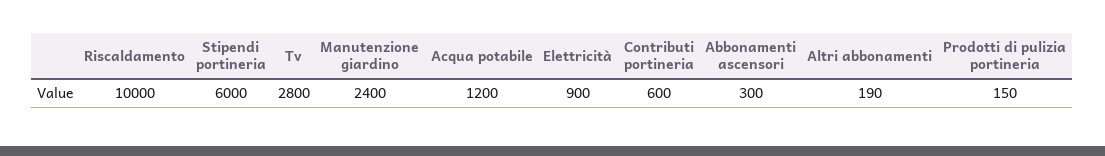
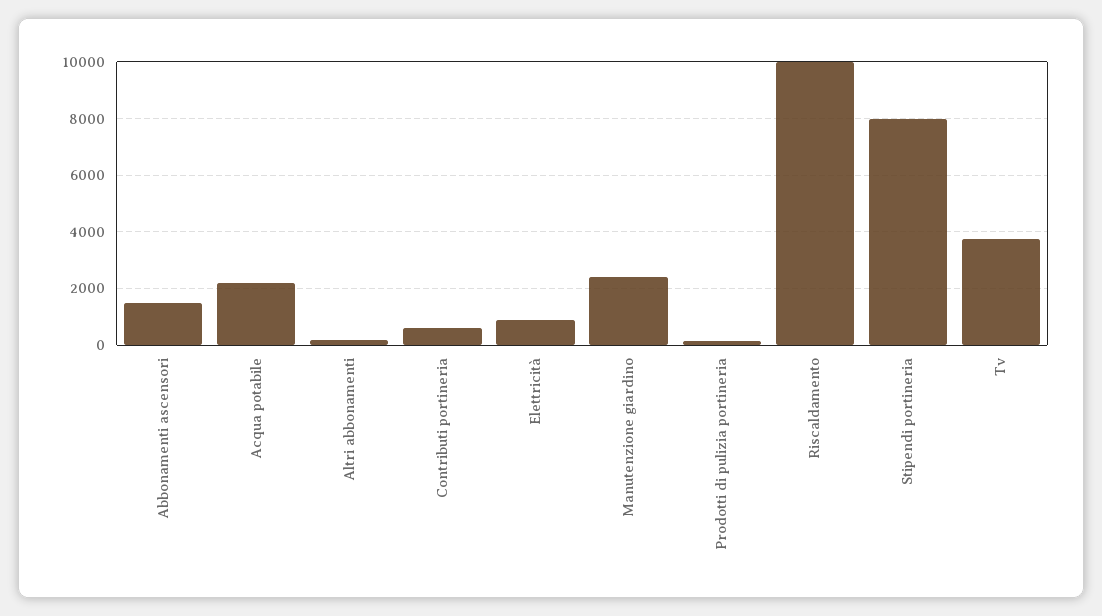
  {
    "Riscaldamento": 10000,
-   "Stipendi portineria": 6000,
+   "Stipendi portineria": 8000,
-   "Tv": 2800,
+   "Tv": 3750,
    "Manutenzione giardino": 2400,
-   "Acqua potabile": 1200,
+   "Acqua potabile": 2250,
    "Elettricità": 900,
    "Contributi portineria": 600,
-   "Abbonamenti ascensori": 300,
+   "Abbonamenti ascensori": 1500,
    "Altri abbonamenti": 190,
    "Prodotti di pulizia portineria": 150
  }

